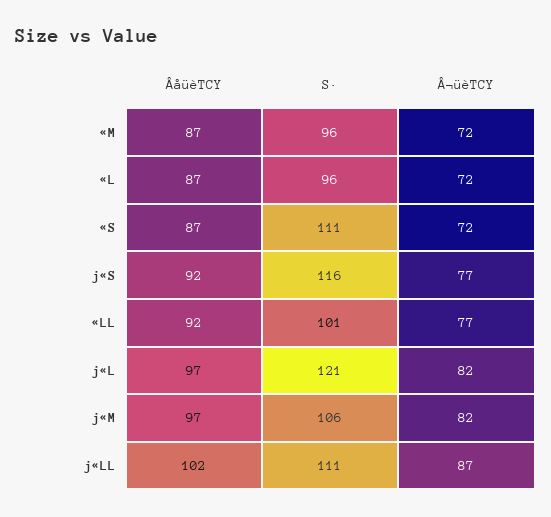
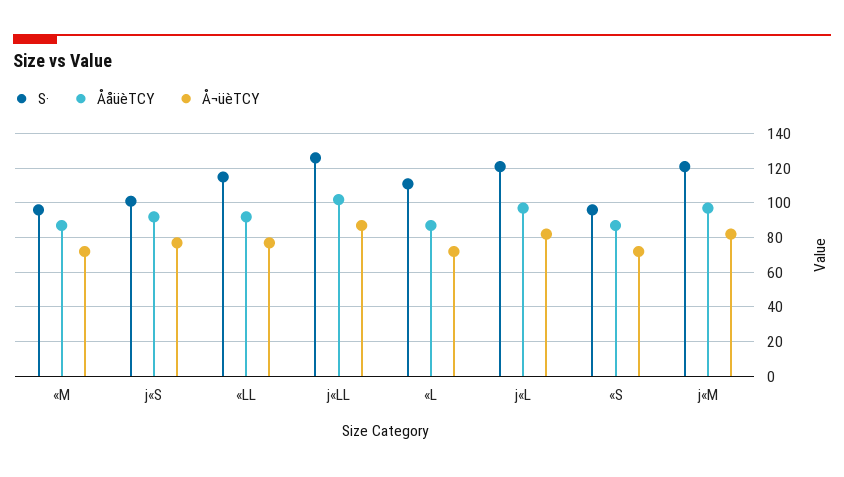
  {
    "ÅåüèTCY": {
      "«M": 87,
      "«L": 87,
      "«S": 87,
      "j«S": 92,
      "«LL": 92,
      "j«L": 97,
      "j«M": 97,
      "j«LL": 102
    },
    "S·": {
      "«M": 96,
-     "«L": 96,
+     "«L": 110,
-     "«S": 111,
+     "«S": 95,
-     "j«S": 116,
+     "j«S": 100,
-     "«LL": 101,
+     "«LL": 115,
      "j«L": 121,
-     "j«M": 106,
+     "j«M": 120,
-     "j«LL": 111
+     "j«LL": 125
    },
    "Å¬üèTCY": {
      "«M": 72,
      "«L": 72,
      "«S": 72,
      "j«S": 77,
      "«LL": 77,
      "j«L": 82,
      "j«M": 82,
      "j«LL": 87
    }
  }

